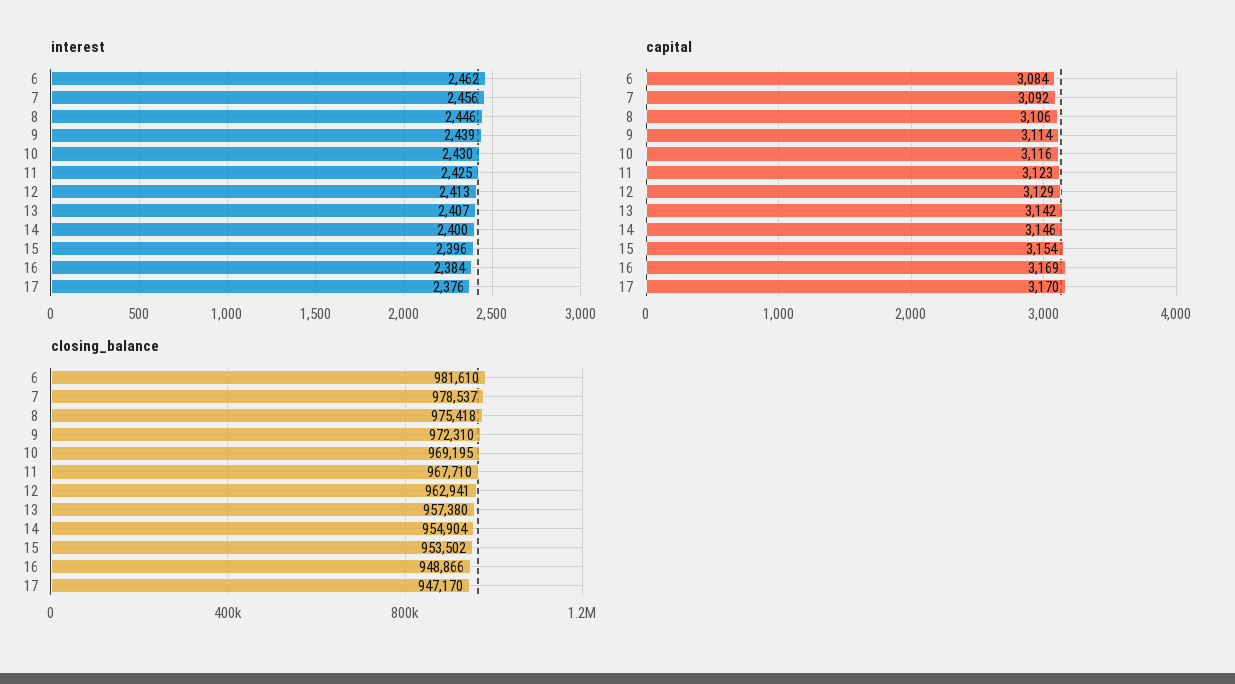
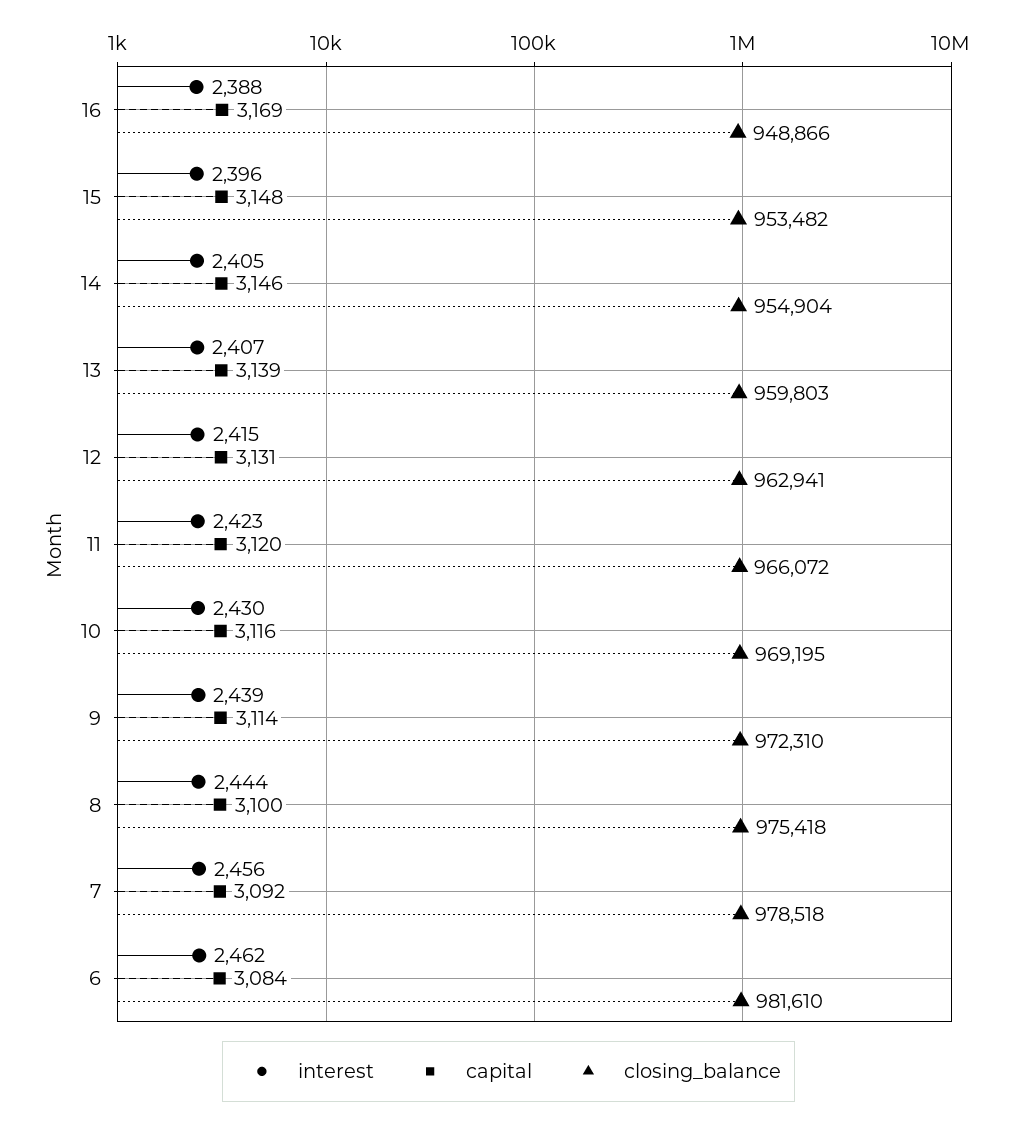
  {
    "interest": {
      "6": 2462,
      "7": 2456,
-     "8": 2446,
+     "8": 2444,
      "9": 2439,
      "10": 2430,
-     "11": 2425,
+     "11": 2423,
-     "12": 2413,
+     "12": 2415,
      "13": 2407,
-     "14": 2400,
+     "14": 2405,
      "15": 2396,
-     "16": 2384,
+     "16": 2388
-     "17": 2376
    },
    "capital": {
      "6": 3084,
      "7": 3092,
-     "8": 3106,
+     "8": 3100,
      "9": 3114,
      "10": 3116,
-     "11": 3123,
+     "11": 3120,
-     "12": 3129,
+     "12": 3131,
-     "13": 3142,
+     "13": 3139,
      "14": 3146,
-     "15": 3154,
+     "15": 3148,
-     "16": 3169,
+     "16": 3169
-     "17": 3170
    },
    "closing_balance": {
      "6": 981610,
-     "7": 978537,
+     "7": 978518,
      "8": 975418,
      "9": 972310,
      "10": 969195,
-     "11": 967710,
+     "11": 966072,
      "12": 962941,
-     "13": 957380,
+     "13": 959803,
      "14": 954904,
-     "15": 953502,
+     "15": 953482,
-     "16": 948866,
+     "16": 948866
-     "17": 947170
    }
  }

